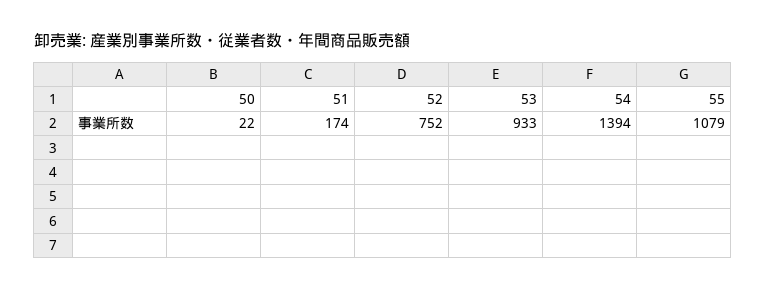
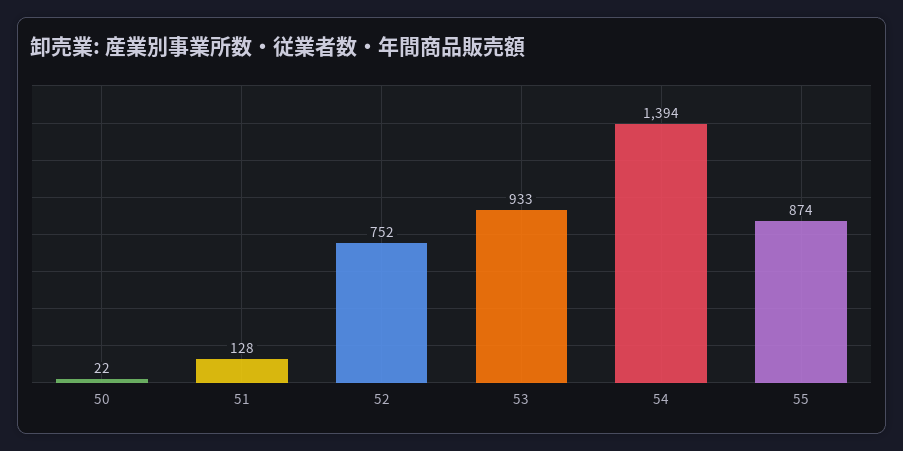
  {
    "50": 22,
-   "51": 174,
+   "51": 128,
    "52": 752,
    "53": 933,
    "54": 1394,
-   "55": 1079
+   "55": 874
  }

